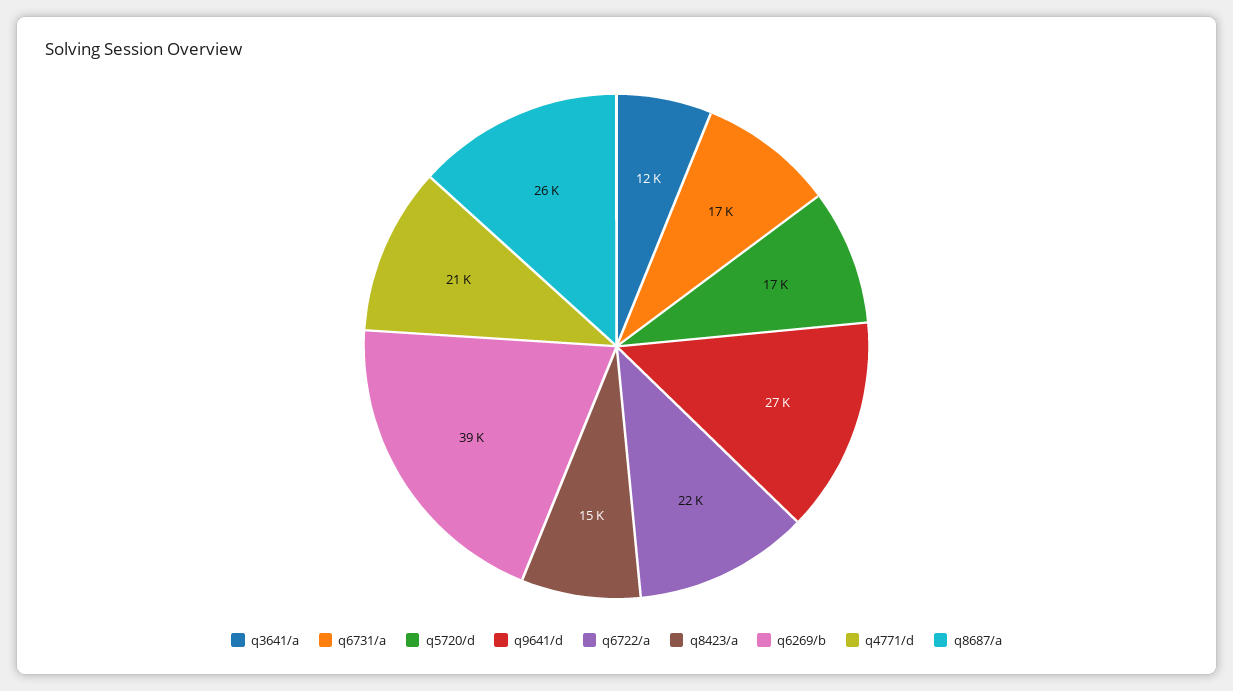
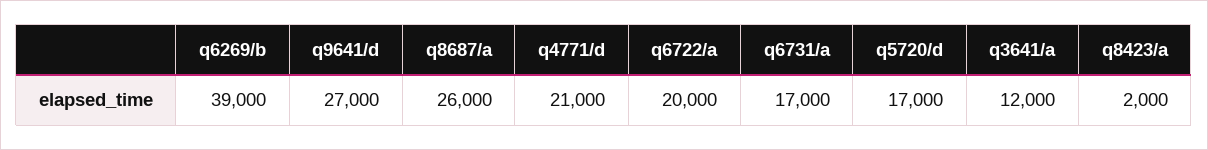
  {
    "q3641/a": 12000,
    "q6731/a": 17000,
    "q5720/d": 17000,
    "q9641/d": 27000,
-   "q6722/a": 22000,
+   "q6722/a": 20000,
-   "q8423/a": 15000,
+   "q8423/a": 2000,
    "q6269/b": 39000,
    "q4771/d": 21000,
    "q8687/a": 26000
  }

